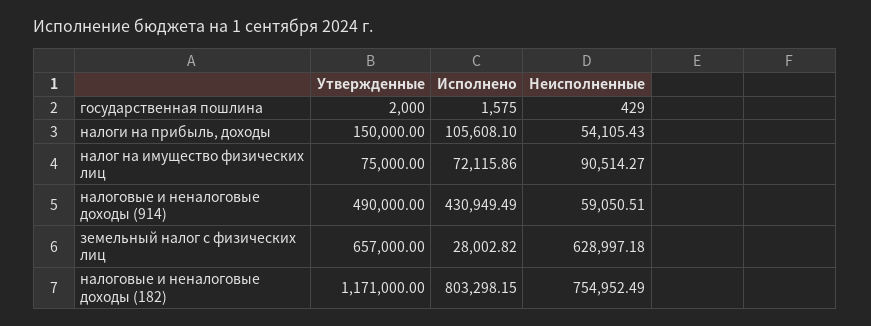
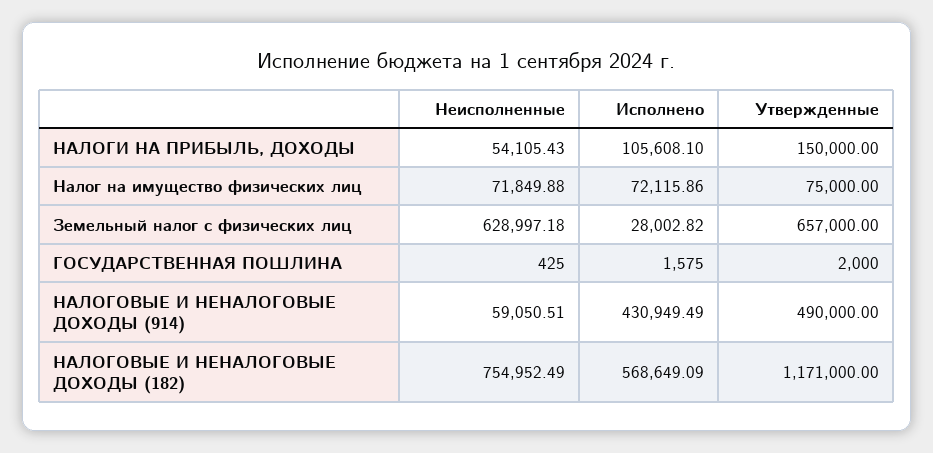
  {
    "Утвержденные": {
      "государственная пошлина": 2000,
      "налоги на прибыль, доходы": 150000,
      "налог на имущество физических лиц": 75000,
      "налоговые и неналоговые доходы (914)": 490000,
      "земельный налог с физических лиц": 657000,
      "налоговые и неналоговые доходы (182)": 1171000
    },
    "Исполнено": {
      "государственная пошлина": 1575,
      "налоги на прибыль, доходы": 105608.1,
      "налог на имущество физических лиц": 72115.86,
      "налоговые и неналоговые доходы (914)": 430949.49,
      "земельный налог с физических лиц": 28002.82,
-     "налоговые и неналоговые доходы (182)": 803298.15
+     "налоговые и неналоговые доходы (182)": 568649.09
    },
    "Неисполненные": {
-     "государственная пошлина": 429,
+     "государственная пошлина": 425,
      "налоги на прибыль, доходы": 54105.43,
-     "налог на имущество физических лиц": 90514.27,
+     "налог на имущество физических лиц": 71849.88,
      "налоговые и неналоговые доходы (914)": 59050.51,
      "земельный налог с физических лиц": 628997.18,
      "налоговые и неналоговые доходы (182)": 754952.49
    }
  }

